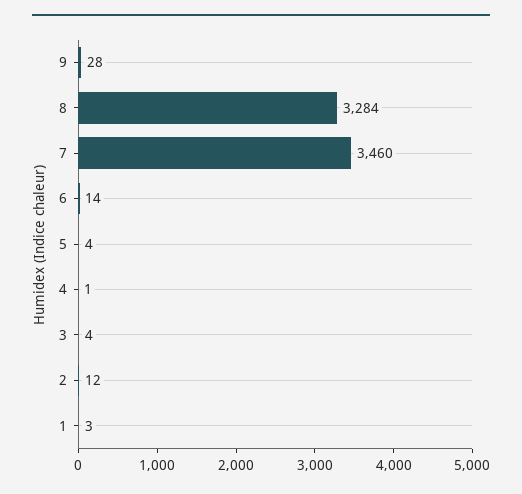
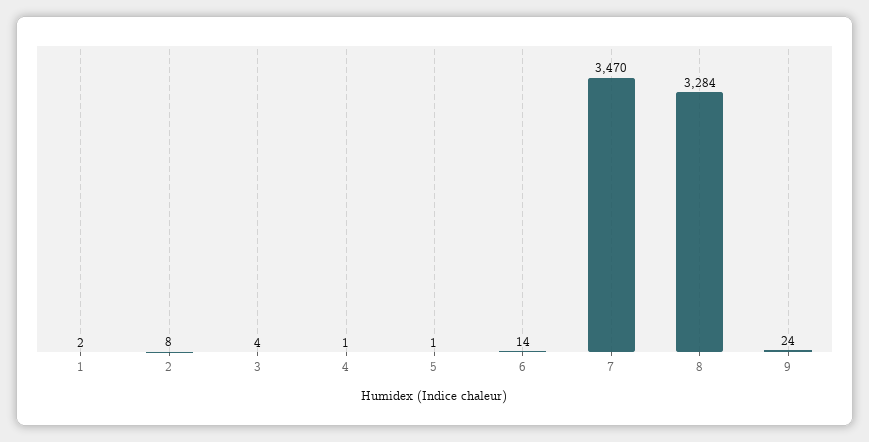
  {
-   "9": 28,
+   "9": 24,
    "8": 3284,
-   "7": 3460,
+   "7": 3470,
    "6": 14,
-   "5": 4,
+   "5": 1,
    "4": 1,
    "3": 4,
-   "2": 12,
+   "2": 8,
-   "1": 3
+   "1": 2
  }

